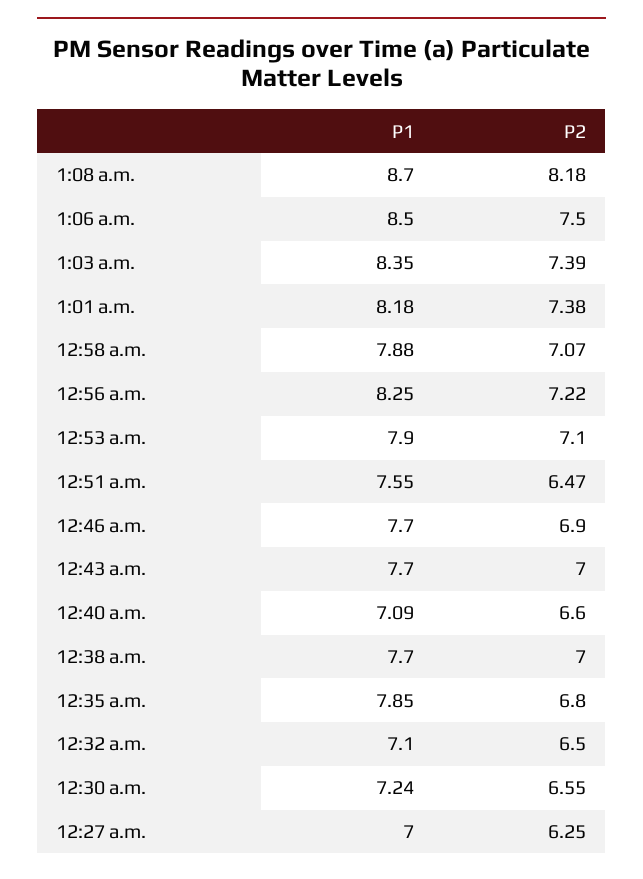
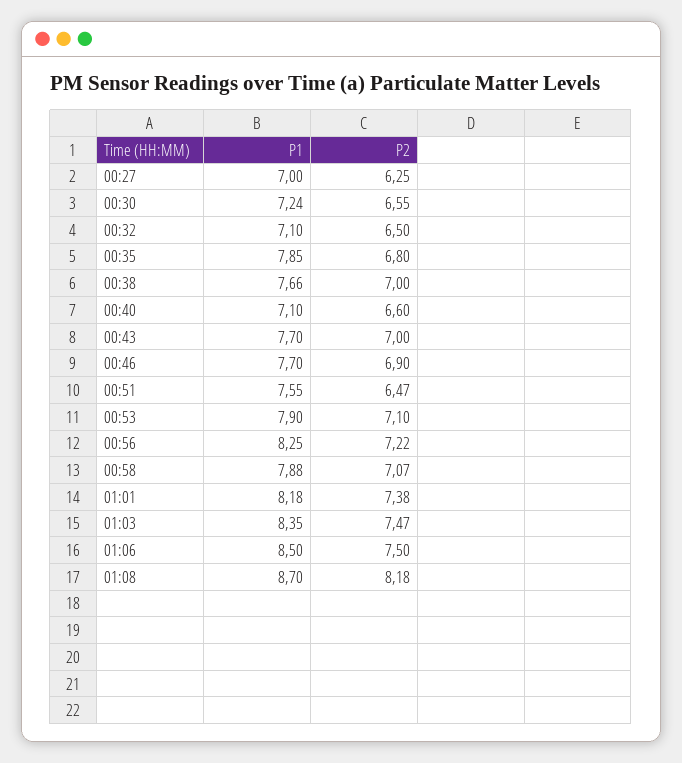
  {
    "P1": {
      "1:08 a.m.": 8.7,
      "1:06 a.m.": 8.5,
      "1:03 a.m.": 8.35,
      "1:01 a.m.": 8.18,
      "12:58 a.m.": 7.88,
      "12:56 a.m.": 8.25,
      "12:53 a.m.": 7.9,
      "12:51 a.m.": 7.55,
      "12:46 a.m.": 7.7,
      "12:43 a.m.": 7.7,
-     "12:40 a.m.": 7.09,
+     "12:40 a.m.": 7.1,
-     "12:38 a.m.": 7.7,
+     "12:38 a.m.": 7.66,
      "12:35 a.m.": 7.85,
      "12:32 a.m.": 7.1,
      "12:30 a.m.": 7.24,
      "12:27 a.m.": 7
    },
    "P2": {
      "1:08 a.m.": 8.18,
      "1:06 a.m.": 7.5,
-     "1:03 a.m.": 7.39,
+     "1:03 a.m.": 7.47,
      "1:01 a.m.": 7.38,
      "12:58 a.m.": 7.07,
      "12:56 a.m.": 7.22,
      "12:53 a.m.": 7.1,
      "12:51 a.m.": 6.47,
      "12:46 a.m.": 6.9,
      "12:43 a.m.": 7,
      "12:40 a.m.": 6.6,
      "12:38 a.m.": 7,
      "12:35 a.m.": 6.8,
      "12:32 a.m.": 6.5,
      "12:30 a.m.": 6.55,
      "12:27 a.m.": 6.25
    }
  }

